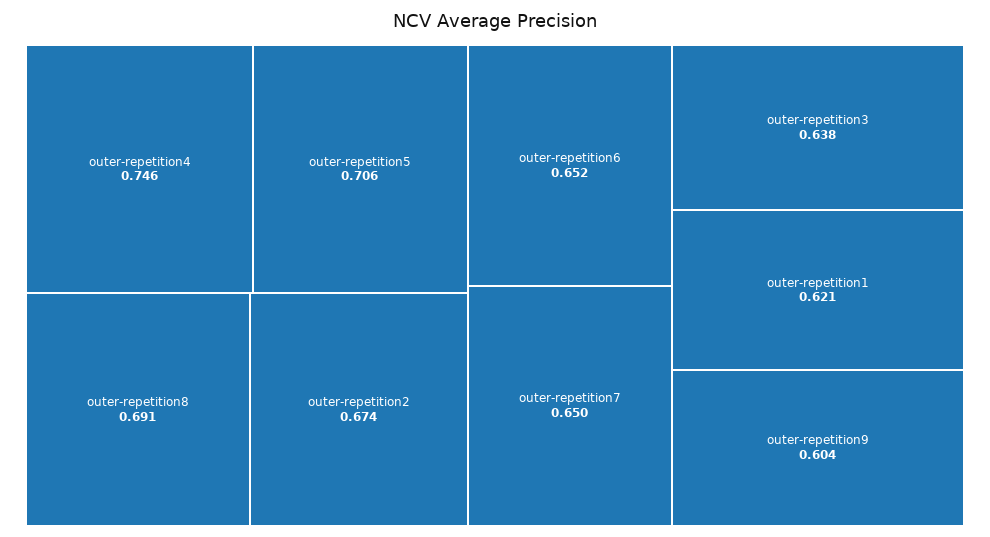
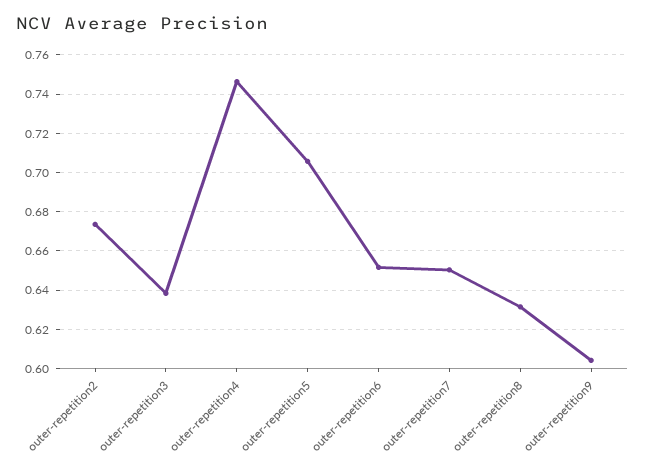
  {
    "outer-repetition4": 0.746,
    "outer-repetition5": 0.706,
-   "outer-repetition8": 0.691,
+   "outer-repetition8": 0.63,
    "outer-repetition2": 0.674,
    "outer-repetition6": 0.652,
    "outer-repetition7": 0.65,
    "outer-repetition3": 0.638,
-   "outer-repetition1": 0.621,
    "outer-repetition9": 0.604
  }

